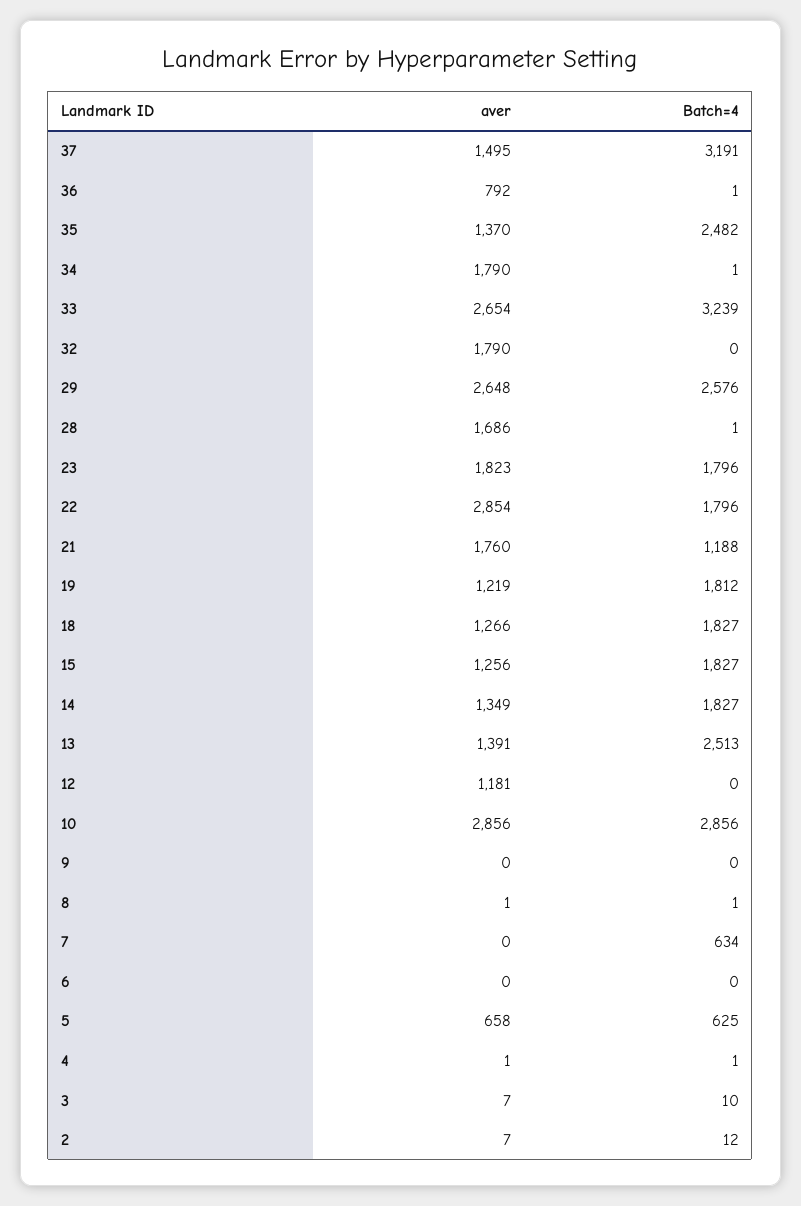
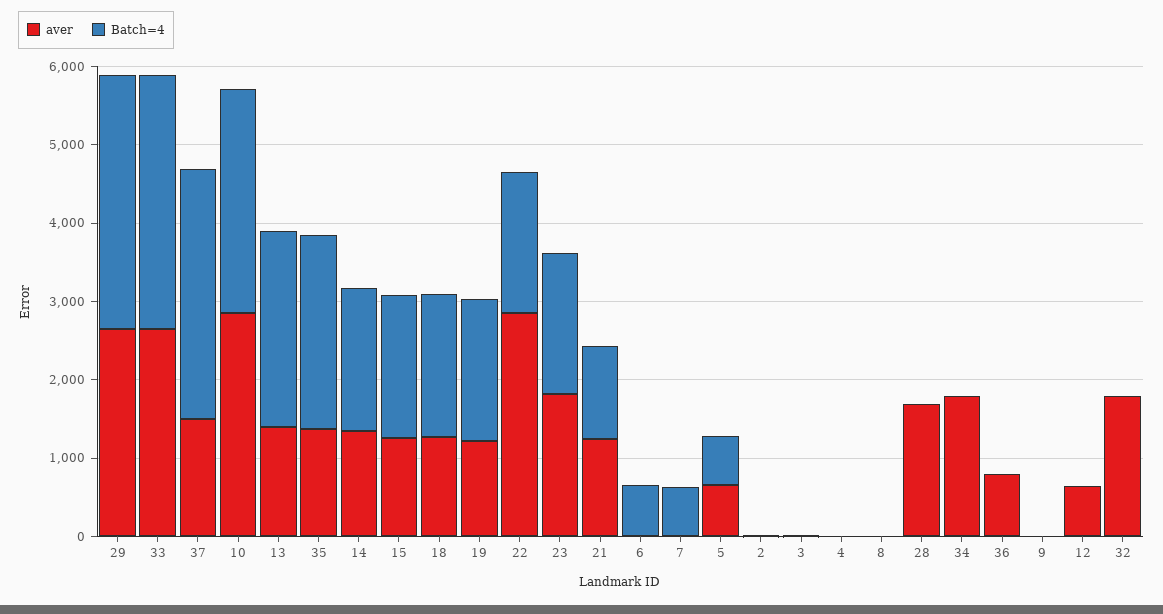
  {
    "aver": {
      "37": 1495,
      "36": 792,
      "35": 1370,
      "34": 1790,
      "33": 2654,
      "32": 1790,
      "29": 2648,
      "28": 1686,
      "23": 1823,
      "22": 2854,
-     "21": 1760,
+     "21": 1200,
      "19": 1219,
      "18": 1266,
      "15": 1256,
      "14": 1349,
      "13": 1391,
-     "12": 1181,
+     "12": 600,
      "10": 2856,
      "9": 0,
      "8": 1,
      "7": 0,
      "6": 0,
      "5": 658,
      "4": 1,
      "3": 7,
      "2": 7
    },
    "Batch=4": {
      "37": 3191,
      "36": 1,
      "35": 2482,
      "34": 1,
      "33": 3239,
      "32": 0,
-     "29": 2576,
+     "29": 3200,
      "28": 1,
      "23": 1796,
      "22": 1796,
      "21": 1188,
      "19": 1812,
      "18": 1827,
      "15": 1827,
      "14": 1827,
      "13": 2513,
      "12": 0,
      "10": 2856,
      "9": 0,
      "8": 1,
      "7": 634,
-     "6": 0,
+     "6": 600,
      "5": 625,
      "4": 1,
      "3": 10,
      "2": 12
    }
  }

